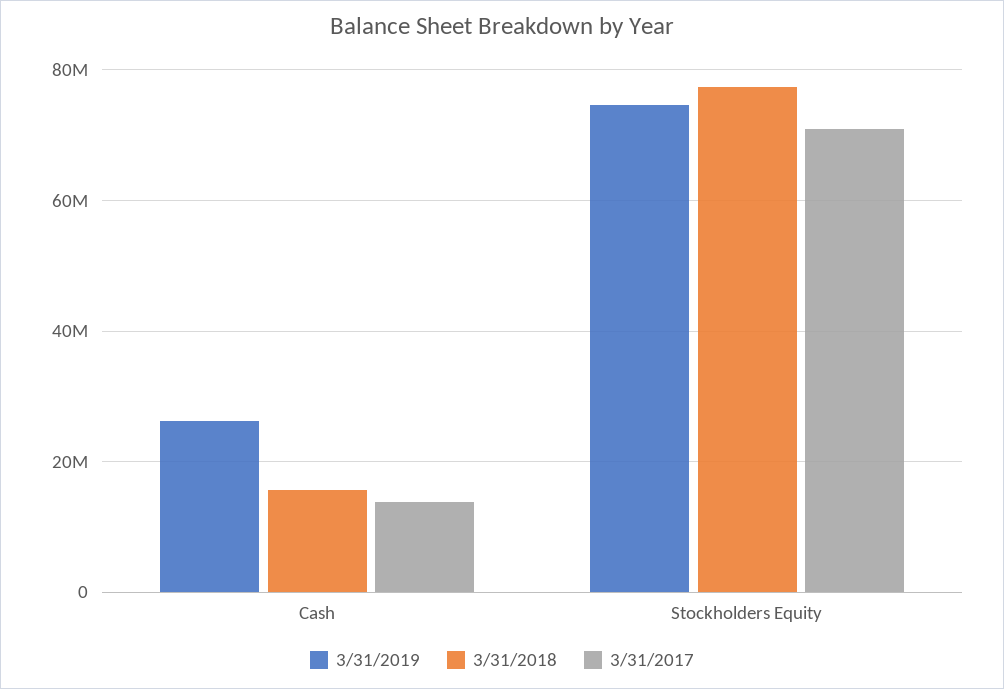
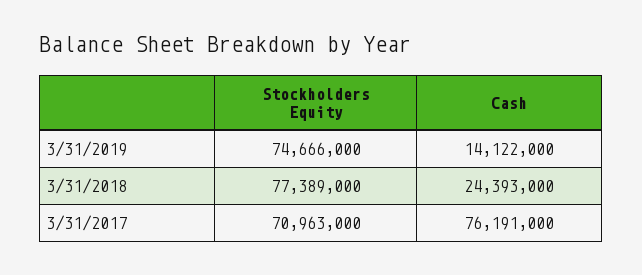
  {
    "3/31/2019": {
-     "Cash": 26000000,
+     "Cash": 14122000,
      "Stockholders Equity": 74666000
    },
    "3/31/2018": {
-     "Cash": 16000000,
+     "Cash": 24393000,
      "Stockholders Equity": 77389000
    },
    "3/31/2017": {
-     "Cash": 14000000,
+     "Cash": 76191000,
      "Stockholders Equity": 70963000
    }
  }

